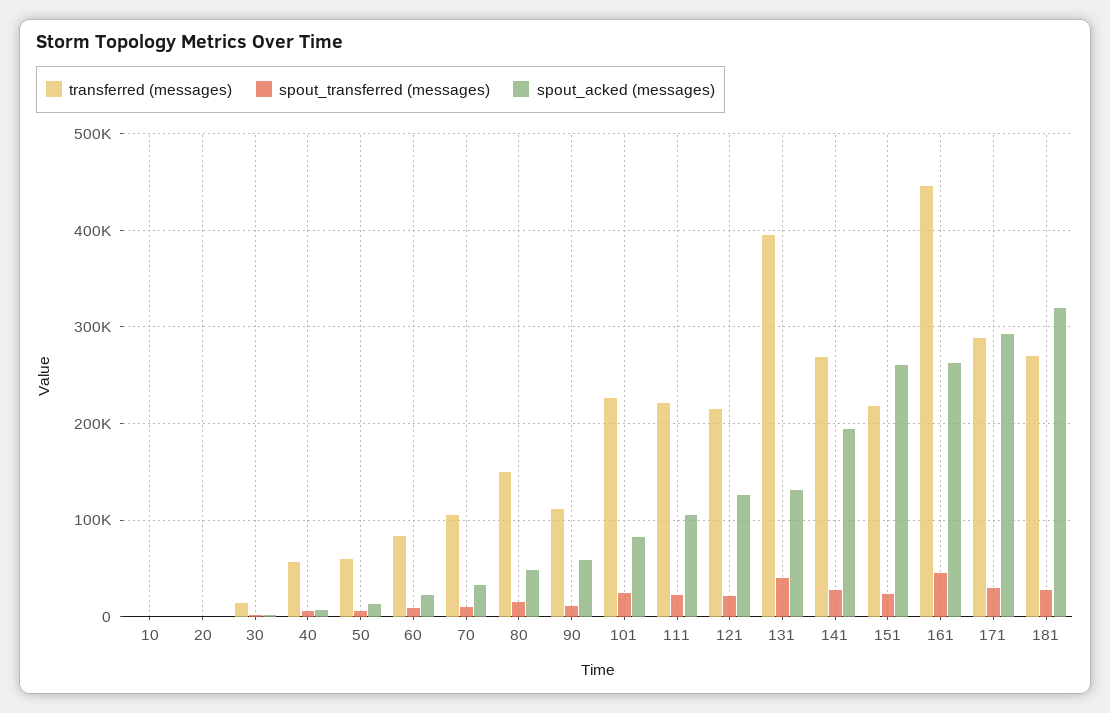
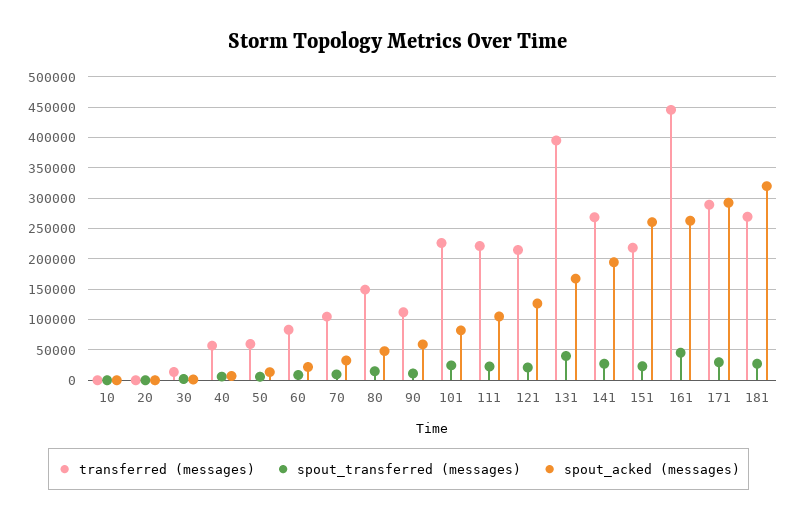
  {
    "transferred (messages)": {
      "10": 0,
      "20": 0,
      "30": 10000,
      "40": 60000,
      "50": 60000,
      "60": 80000,
      "70": 100000,
      "80": 150000,
      "90": 110000,
      "101": 230000,
      "111": 220000,
      "121": 210000,
      "131": 400000,
      "141": 270000,
      "151": 220000,
      "161": 450000,
      "171": 290000,
      "181": 270000
    },
    "spout_transferred (messages)": {
      "10": 0,
      "20": 0,
      "30": 0,
      "40": 10000,
      "50": 10000,
      "60": 10000,
      "70": 10000,
      "80": 10000,
      "90": 10000,
      "101": 20000,
      "111": 20000,
      "121": 20000,
      "131": 40000,
      "141": 30000,
      "151": 20000,
      "161": 50000,
      "171": 30000,
      "181": 30000
    },
    "spout_acked (messages)": {
      "10": 0,
      "20": 0,
      "30": 0,
      "40": 10000,
      "50": 10000,
      "60": 20000,
      "70": 30000,
      "80": 50000,
      "90": 60000,
      "101": 80000,
      "111": 110000,
      "121": 130000,
-     "131": 130000,
+     "131": 170000,
      "141": 190000,
      "151": 260000,
      "161": 260000,
      "171": 290000,
      "181": 320000
    }
  }

